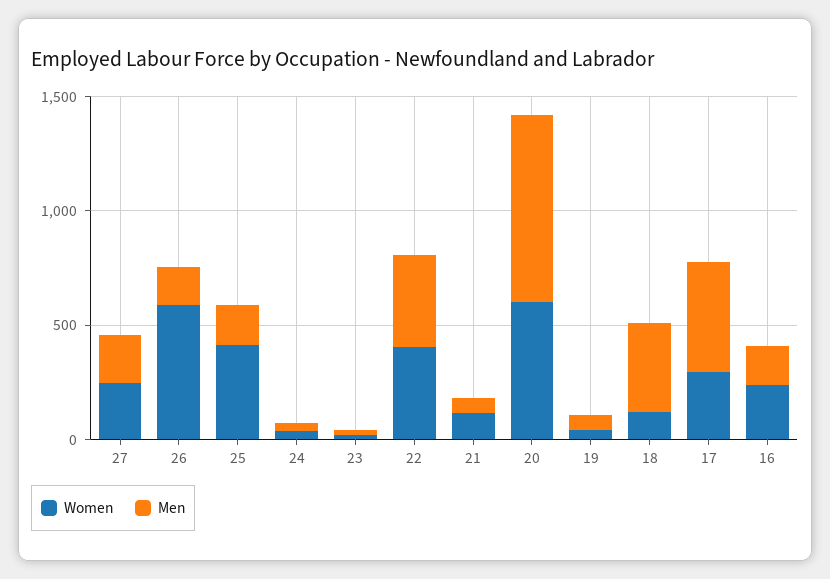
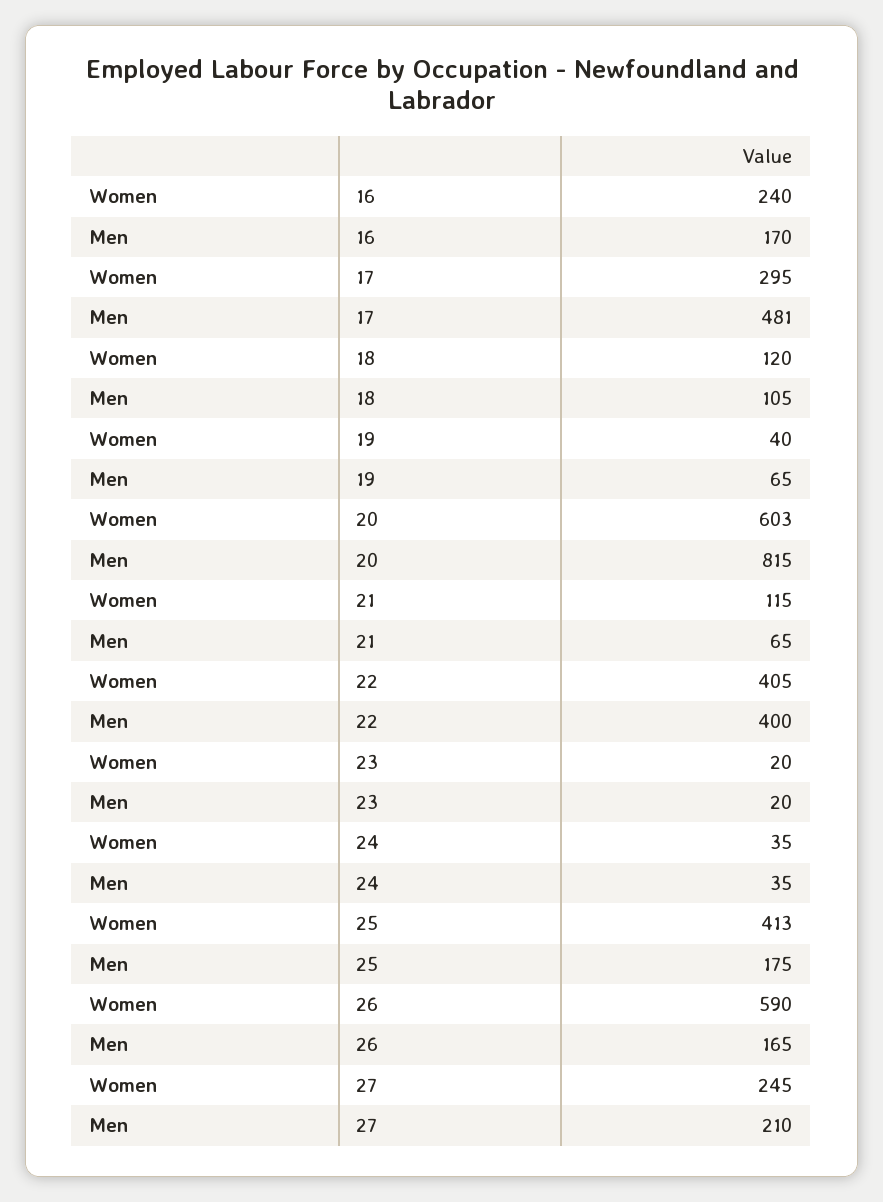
  {
    "Women": {
      "27": 245,
      "26": 590,
      "25": 413,
      "24": 35,
      "23": 20,
      "22": 405,
      "21": 115,
      "20": 603,
      "19": 40,
      "18": 120,
      "17": 295,
      "16": 240
    },
    "Men": {
      "27": 210,
      "26": 165,
      "25": 175,
      "24": 35,
      "23": 20,
      "22": 400,
      "21": 65,
      "20": 815,
      "19": 65,
-     "18": 400,
+     "18": 105,
      "17": 481,
      "16": 170
    }
  }

